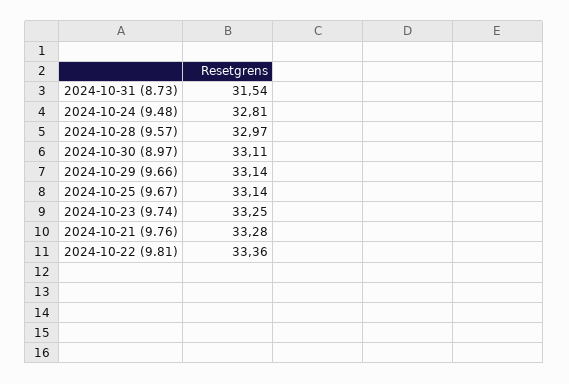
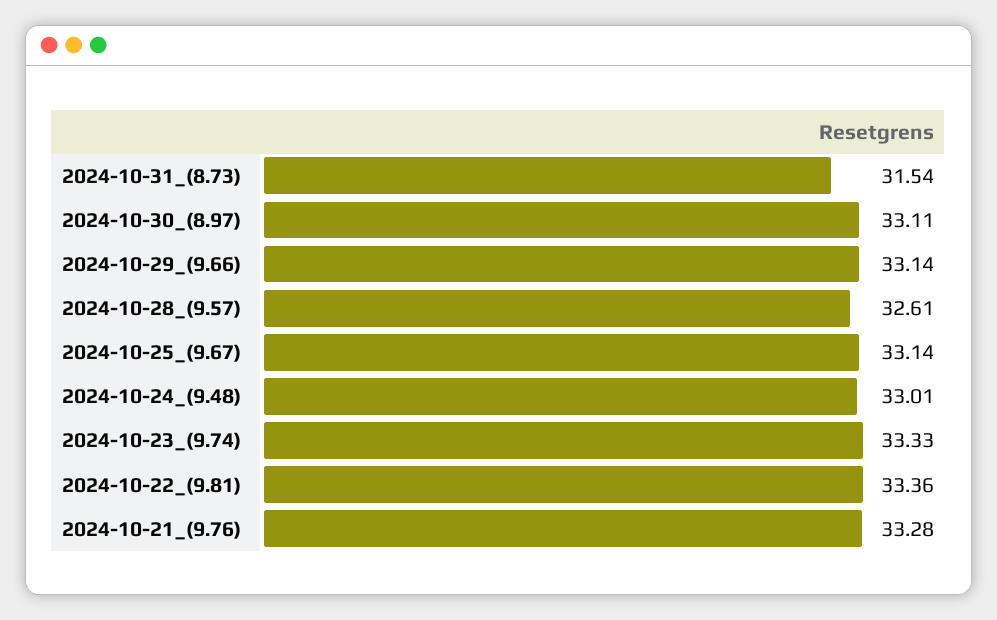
  {
    "2024-10-31 (8.73)": 31.54,
-   "2024-10-24 (9.48)": 32.81,
+   "2024-10-24 (9.48)": 33.01,
-   "2024-10-28 (9.57)": 32.97,
+   "2024-10-28 (9.57)": 32.61,
    "2024-10-30 (8.97)": 33.11,
    "2024-10-29 (9.66)": 33.14,
    "2024-10-25 (9.67)": 33.14,
-   "2024-10-23 (9.74)": 33.25,
+   "2024-10-23 (9.74)": 33.33,
    "2024-10-21 (9.76)": 33.28,
    "2024-10-22 (9.81)": 33.36
  }

